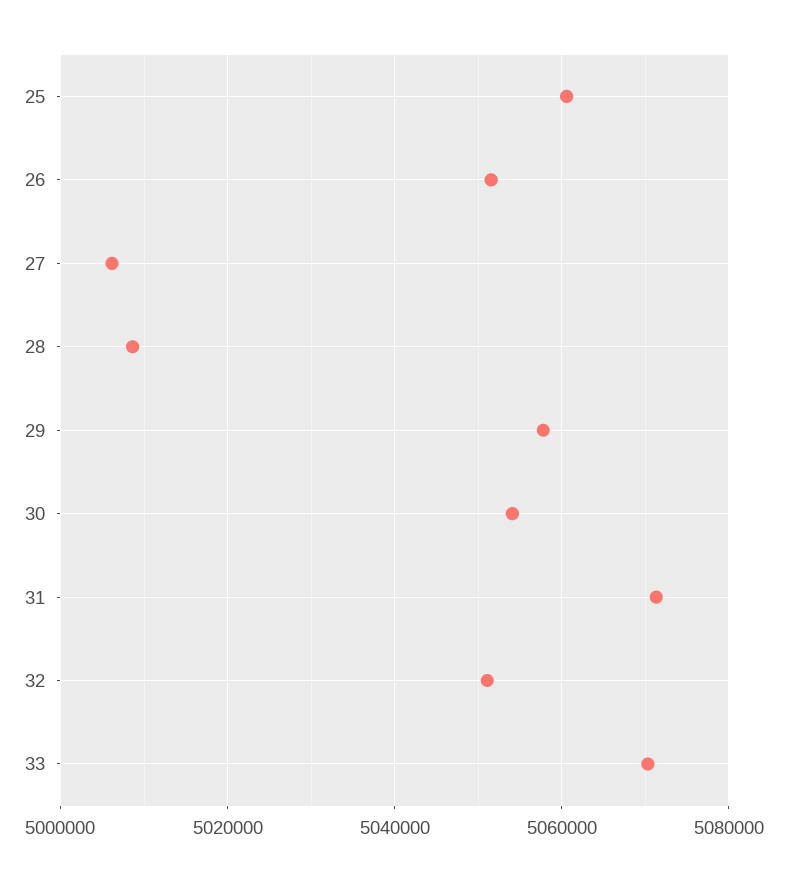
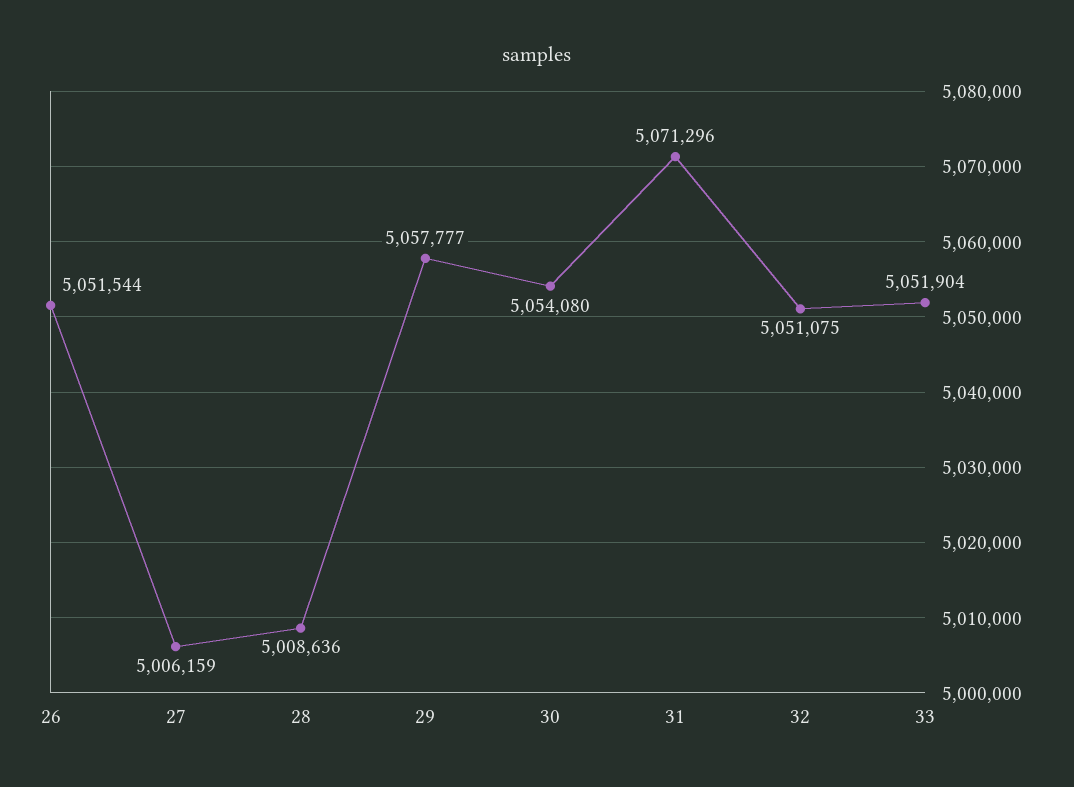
  {
-   "25": 5060000,
    "26": 5051544,
    "27": 5006159,
    "28": 5008636,
    "29": 5057777,
    "30": 5054080,
    "31": 5071296,
    "32": 5051075,
-   "33": 5070000
+   "33": 5051904
  }

